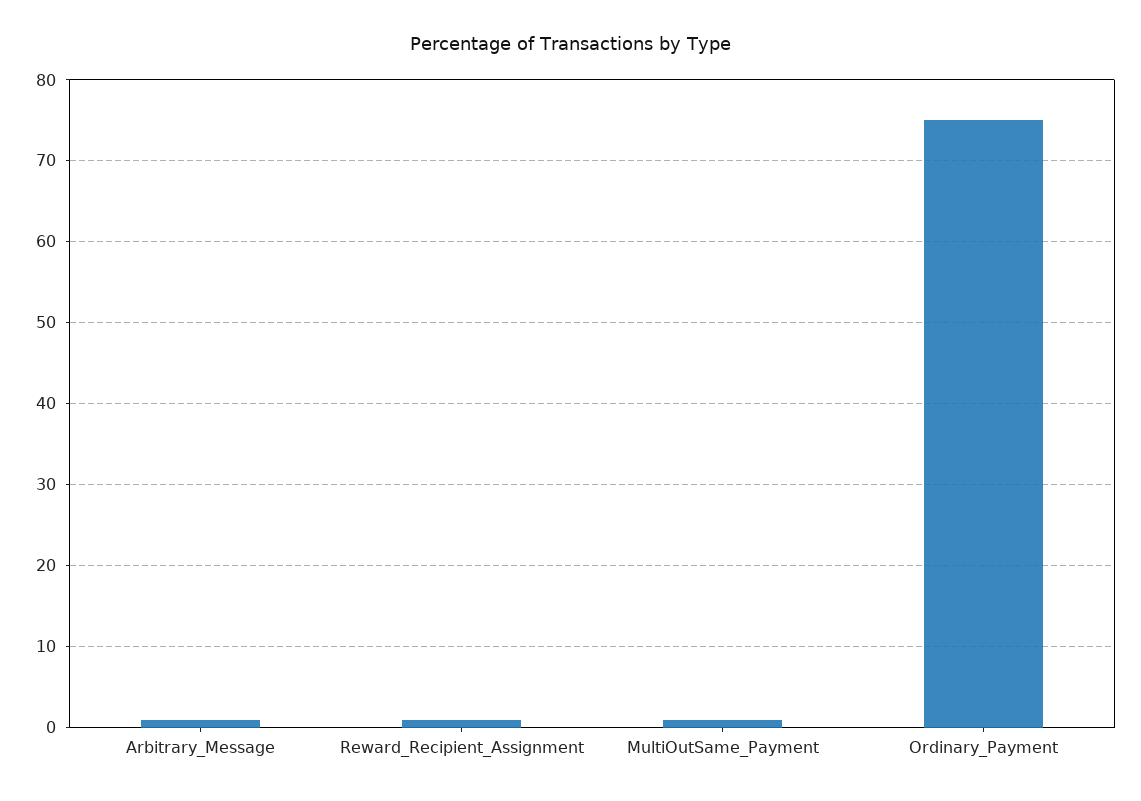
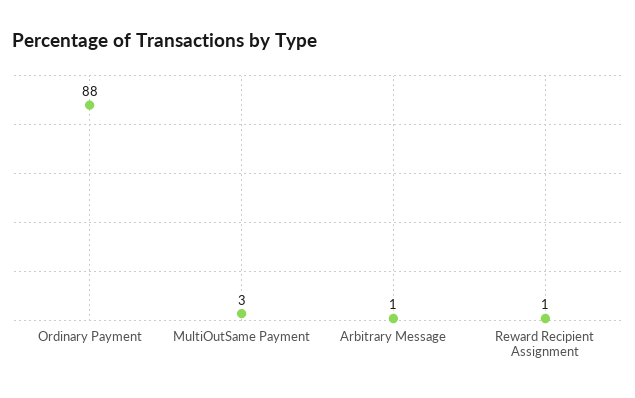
  {
    "Arbitrary_Message": 1,
    "Reward_Recipient_Assignment": 1,
-   "MultiOutSame_Payment": 1,
+   "MultiOutSame_Payment": 3,
-   "Ordinary_Payment": 75
+   "Ordinary_Payment": 88
  }

